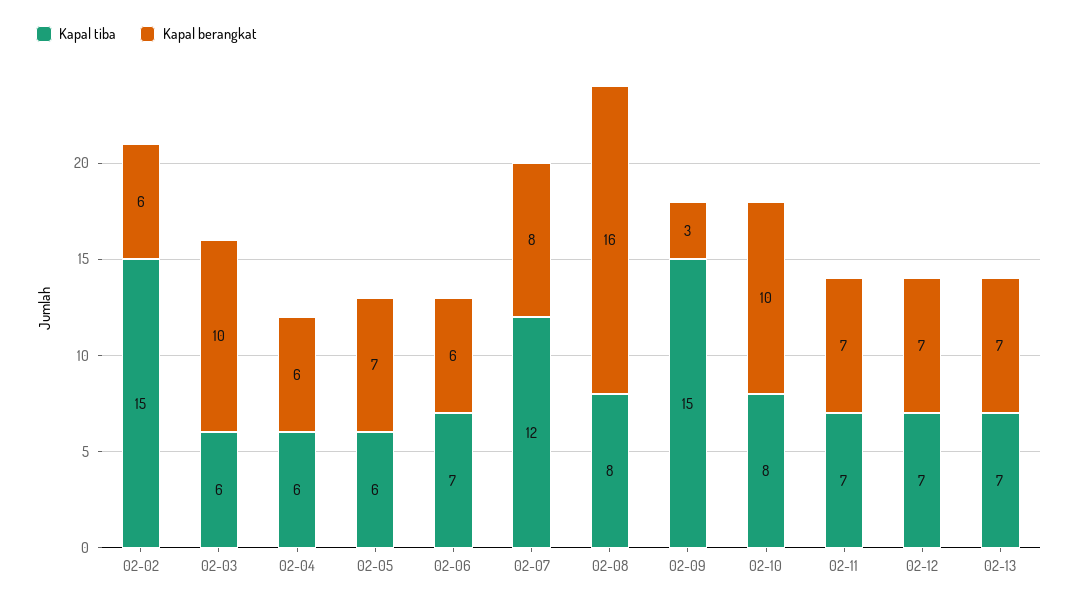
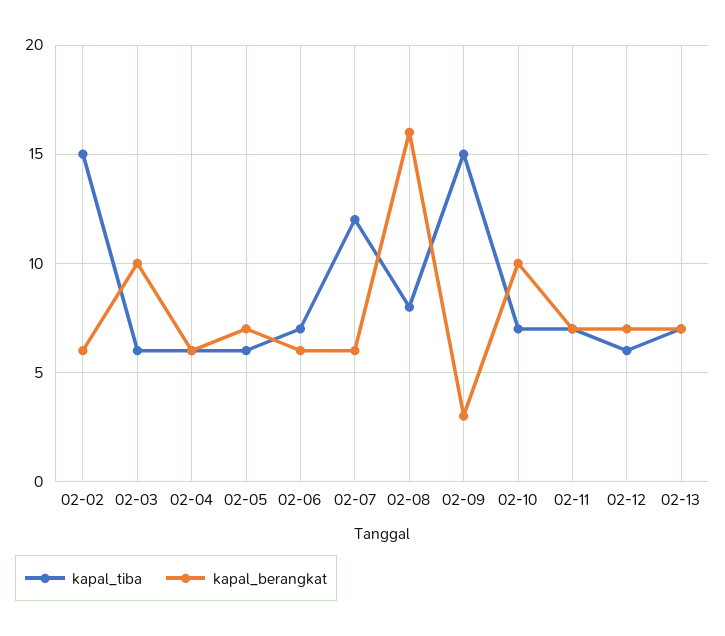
  {
    "Kapal tiba": {
      "02-02": 15,
      "02-03": 6,
      "02-04": 6,
      "02-05": 6,
      "02-06": 7,
      "02-07": 12,
      "02-08": 8,
      "02-09": 15,
-     "02-10": 8,
+     "02-10": 7,
      "02-11": 7,
-     "02-12": 7,
+     "02-12": 6,
      "02-13": 7
    },
    "Kapal berangkat": {
      "02-02": 6,
      "02-03": 10,
      "02-04": 6,
      "02-05": 7,
      "02-06": 6,
-     "02-07": 8,
+     "02-07": 6,
      "02-08": 16,
      "02-09": 3,
      "02-10": 10,
      "02-11": 7,
      "02-12": 7,
      "02-13": 7
    }
  }

